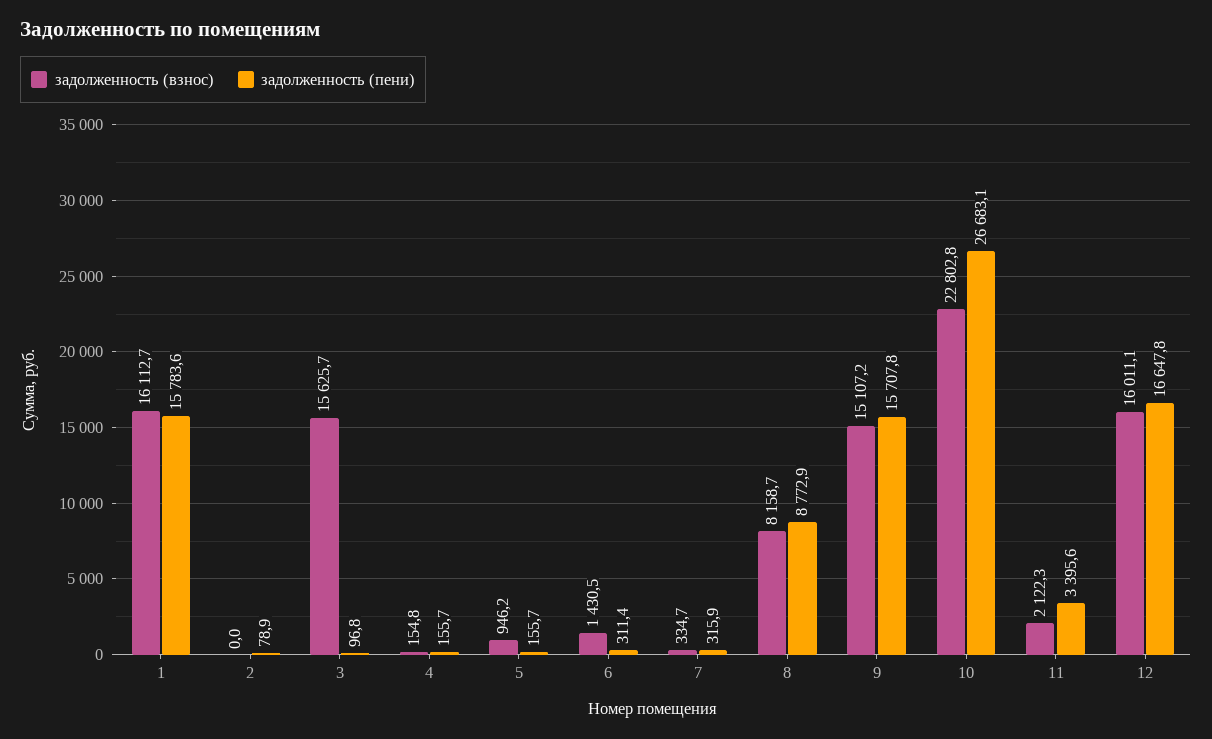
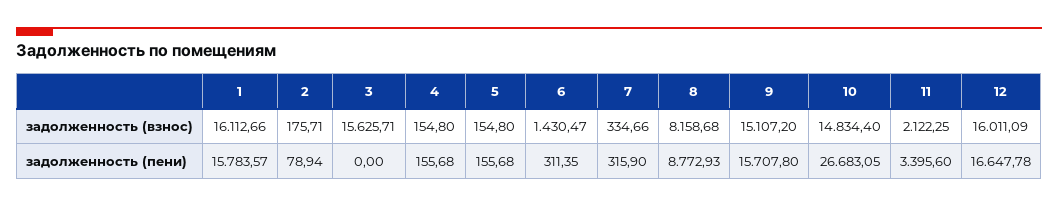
  {
    "задолженность (взнос)": {
      "1": 16112.66,
-     "2": 0,
+     "2": 175.71,
      "3": 15625.71,
      "4": 154.8,
-     "5": 946.2,
+     "5": 154.8,
      "6": 1430.47,
      "7": 334.66,
      "8": 8158.68,
      "9": 15107.2,
-     "10": 22802.8,
+     "10": 14834.4,
      "11": 2122.25,
      "12": 16011.09
    },
    "задолженность (пени)": {
      "1": 15783.57,
      "2": 78.94,
-     "3": 96.8,
+     "3": 0,
      "4": 155.68,
      "5": 155.68,
      "6": 311.35,
      "7": 315.9,
      "8": 8772.93,
      "9": 15707.8,
      "10": 26683.05,
      "11": 3395.6,
      "12": 16647.78
    }
  }

